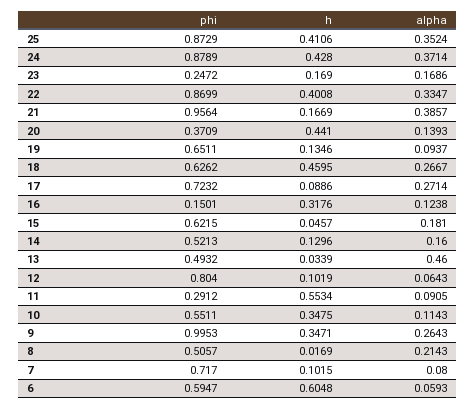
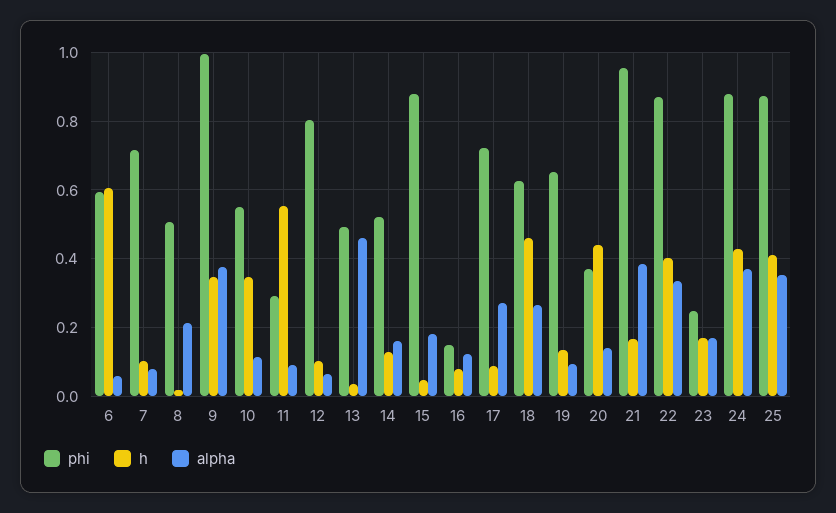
  {
    "phi": {
      "25": 0.8729,
      "24": 0.8789,
      "23": 0.2472,
      "22": 0.8699,
      "21": 0.9564,
      "20": 0.3709,
      "19": 0.6511,
      "18": 0.6262,
      "17": 0.7232,
      "16": 0.1501,
-     "15": 0.6215,
+     "15": 0.88,
      "14": 0.5213,
      "13": 0.4932,
      "12": 0.804,
      "11": 0.2912,
      "10": 0.5511,
      "9": 0.9953,
      "8": 0.5057,
      "7": 0.717,
      "6": 0.5947
    },
    "h": {
      "25": 0.4106,
      "24": 0.428,
      "23": 0.169,
      "22": 0.4008,
      "21": 0.1669,
      "20": 0.441,
      "19": 0.1346,
      "18": 0.4595,
      "17": 0.0886,
-     "16": 0.3176,
+     "16": 0.08,
      "15": 0.0457,
      "14": 0.1296,
      "13": 0.0339,
      "12": 0.1019,
      "11": 0.5534,
      "10": 0.3475,
      "9": 0.3471,
      "8": 0.0169,
      "7": 0.1015,
      "6": 0.6048
    },
    "alpha": {
      "25": 0.3524,
      "24": 0.3714,
      "23": 0.1686,
      "22": 0.3347,
      "21": 0.3857,
      "20": 0.1393,
      "19": 0.0937,
      "18": 0.2667,
      "17": 0.2714,
      "16": 0.1238,
      "15": 0.181,
      "14": 0.16,
      "13": 0.46,
      "12": 0.0643,
      "11": 0.0905,
      "10": 0.1143,
-     "9": 0.2643,
+     "9": 0.38,
      "8": 0.2143,
      "7": 0.08,
      "6": 0.0593
    }
  }

